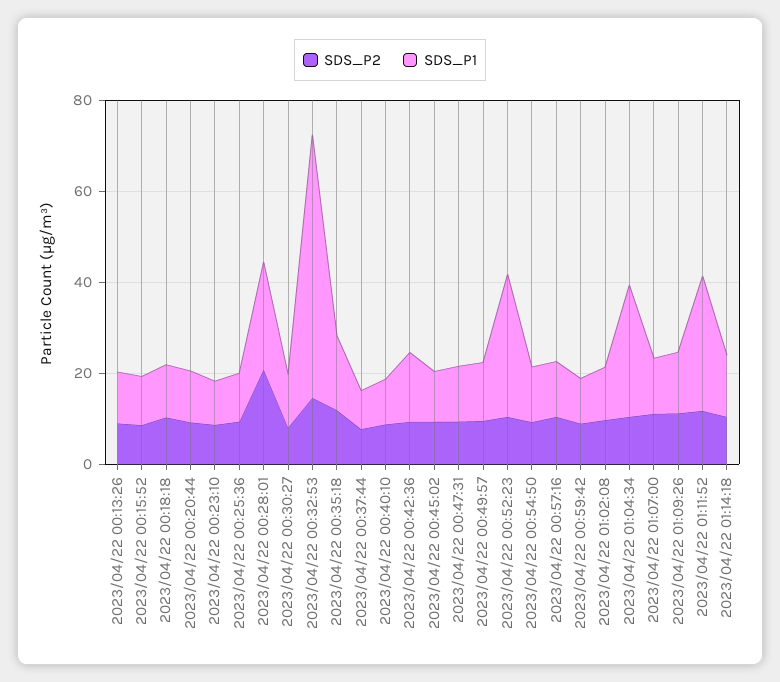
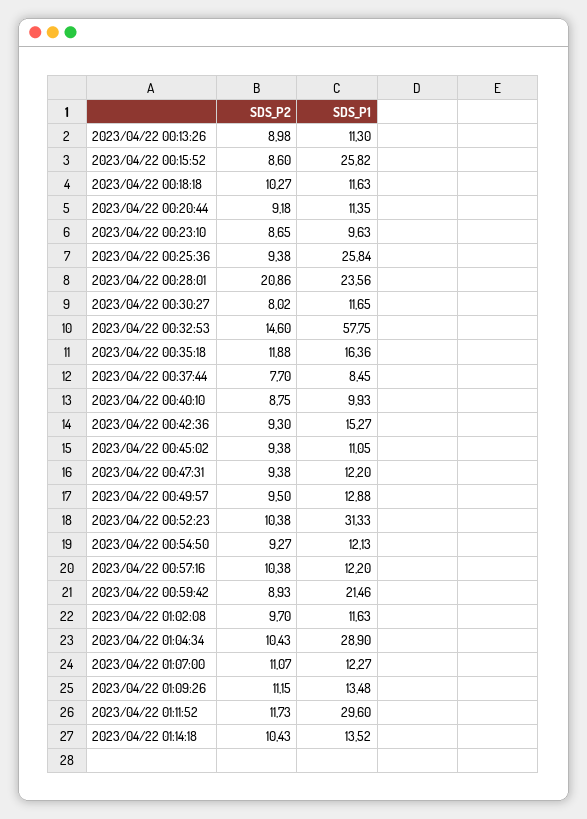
  {
    "SDS_P2": {
      "2023/04/22 00:13:26": 8.98,
      "2023/04/22 00:15:52": 8.6,
      "2023/04/22 00:18:18": 10.27,
      "2023/04/22 00:20:44": 9.18,
      "2023/04/22 00:23:10": 8.65,
      "2023/04/22 00:25:36": 9.38,
      "2023/04/22 00:28:01": 20.86,
      "2023/04/22 00:30:27": 8.02,
      "2023/04/22 00:32:53": 14.6,
      "2023/04/22 00:35:18": 11.88,
      "2023/04/22 00:37:44": 7.7,
      "2023/04/22 00:40:10": 8.75,
      "2023/04/22 00:42:36": 9.3,
      "2023/04/22 00:45:02": 9.38,
      "2023/04/22 00:47:31": 9.38,
      "2023/04/22 00:49:57": 9.5,
      "2023/04/22 00:52:23": 10.38,
      "2023/04/22 00:54:50": 9.27,
      "2023/04/22 00:57:16": 10.38,
      "2023/04/22 00:59:42": 8.93,
      "2023/04/22 01:02:08": 9.7,
      "2023/04/22 01:04:34": 10.43,
      "2023/04/22 01:07:00": 11.07,
      "2023/04/22 01:09:26": 11.15,
      "2023/04/22 01:11:52": 11.73,
      "2023/04/22 01:14:18": 10.43
    },
    "SDS_P1": {
      "2023/04/22 00:13:26": 11.3,
-     "2023/04/22 00:15:52": 10,
+     "2023/04/22 00:15:52": 25.82,
      "2023/04/22 00:18:18": 11.63,
      "2023/04/22 00:20:44": 11.35,
      "2023/04/22 00:23:10": 9.63,
-     "2023/04/22 00:25:36": 10,
+     "2023/04/22 00:25:36": 25.84,
      "2023/04/22 00:28:01": 23.56,
      "2023/04/22 00:30:27": 11.65,
      "2023/04/22 00:32:53": 57.75,
      "2023/04/22 00:35:18": 16.36,
      "2023/04/22 00:37:44": 8.45,
      "2023/04/22 00:40:10": 9.93,
      "2023/04/22 00:42:36": 15.27,
      "2023/04/22 00:45:02": 11.05,
      "2023/04/22 00:47:31": 12.2,
      "2023/04/22 00:49:57": 12.88,
      "2023/04/22 00:52:23": 31.33,
      "2023/04/22 00:54:50": 12.13,
      "2023/04/22 00:57:16": 12.2,
-     "2023/04/22 00:59:42": 10,
+     "2023/04/22 00:59:42": 21.46,
      "2023/04/22 01:02:08": 11.63,
      "2023/04/22 01:04:34": 28.9,
      "2023/04/22 01:07:00": 12.27,
      "2023/04/22 01:09:26": 13.48,
      "2023/04/22 01:11:52": 29.6,
      "2023/04/22 01:14:18": 13.52
    }
  }

